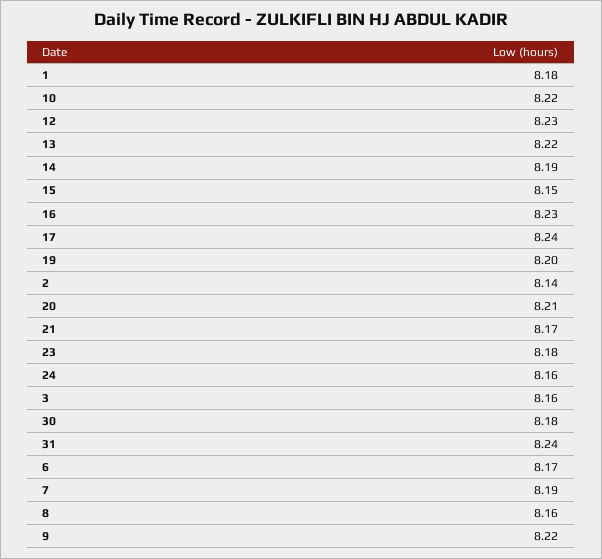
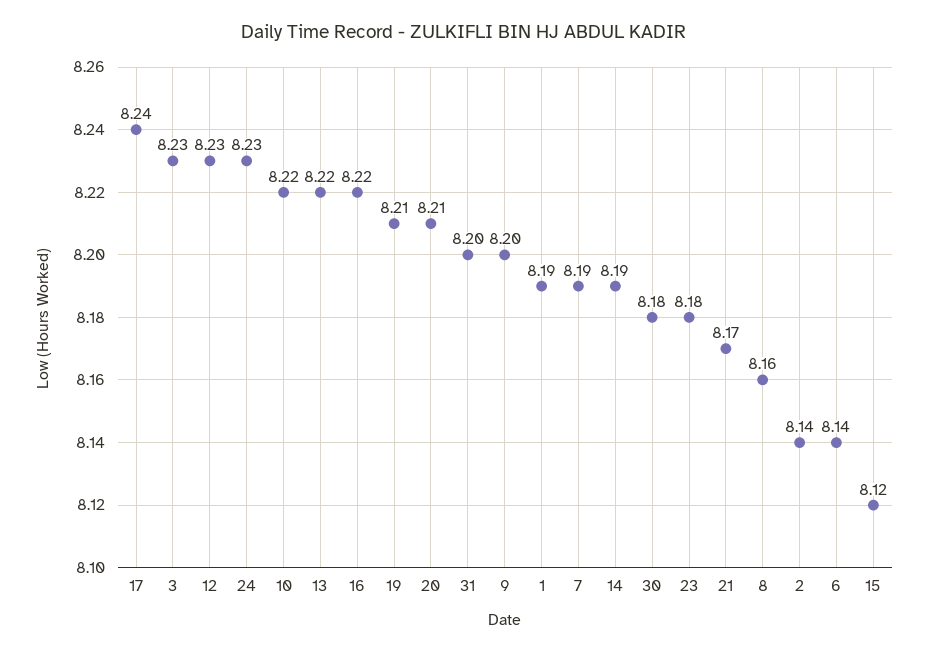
  {
-   "1": 8.18,
+   "1": 8.19,
    "10": 8.22,
    "12": 8.23,
    "13": 8.22,
    "14": 8.19,
-   "15": 8.15,
+   "15": 8.12,
-   "16": 8.23,
+   "16": 8.22,
    "17": 8.24,
-   "19": 8.2,
+   "19": 8.21,
    "2": 8.14,
    "20": 8.21,
    "21": 8.17,
    "23": 8.18,
-   "24": 8.16,
+   "24": 8.23,
-   "3": 8.16,
+   "3": 8.23,
    "30": 8.18,
-   "31": 8.24,
+   "31": 8.2,
-   "6": 8.17,
+   "6": 8.14,
    "7": 8.19,
    "8": 8.16,
-   "9": 8.22
+   "9": 8.2
  }

